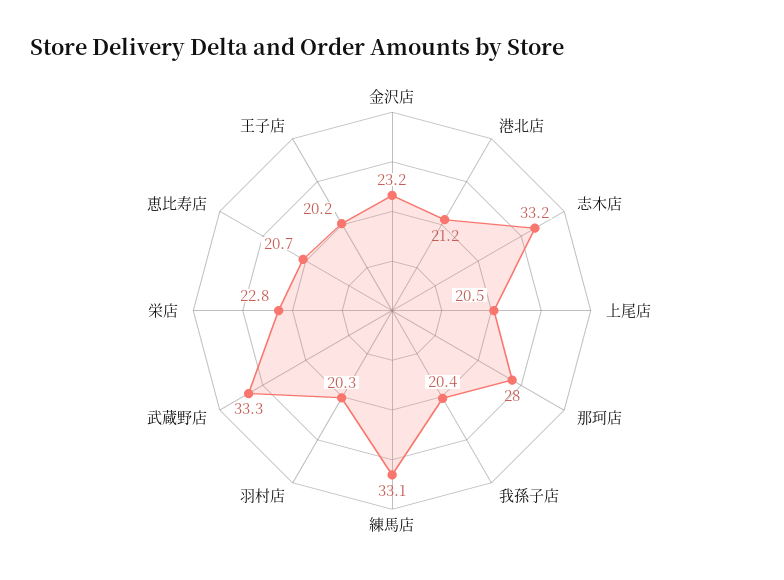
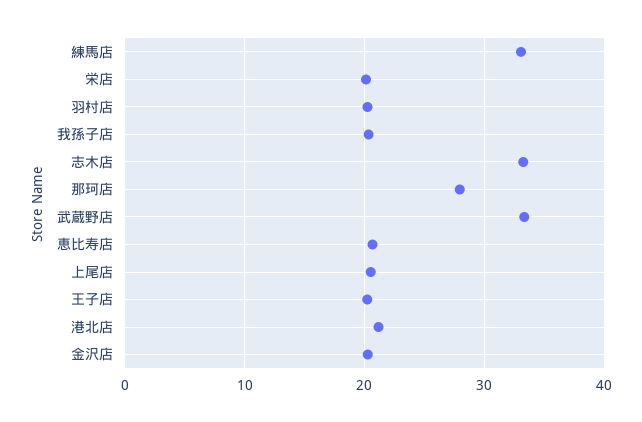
  {
-   "金沢店": 23.2,
+   "金沢店": 20,
    "港北店": 21.2,
    "志木店": 33.2,
    "上尾店": 20.5,
    "那珂店": 28,
    "我孫子店": 20.4,
    "練馬店": 33.1,
    "羽村店": 20.3,
    "武蔵野店": 33.3,
-   "栄店": 22.8,
+   "栄店": 20,
    "恵比寿店": 20.7,
    "王子店": 20.2
  }

